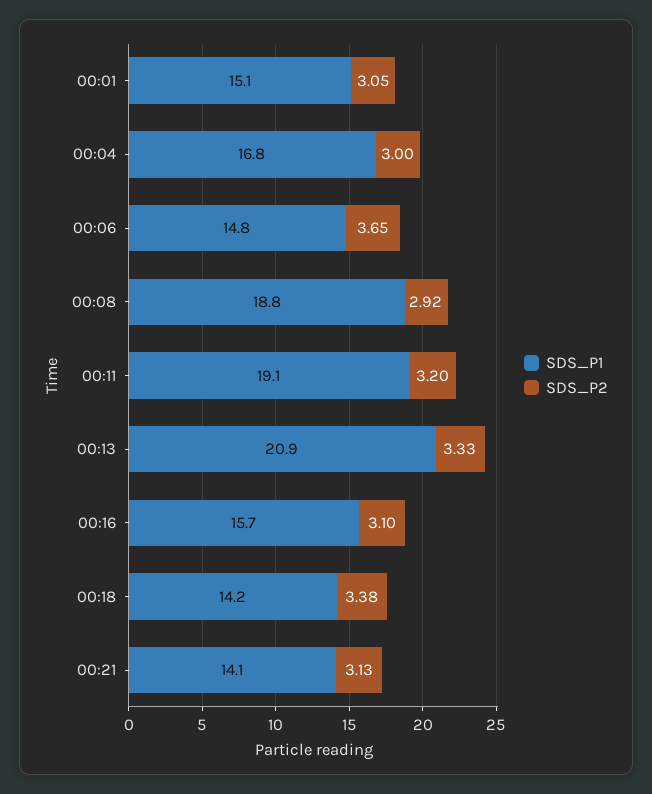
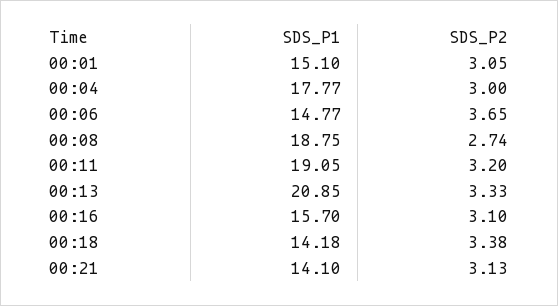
  {
    "SDS_P1": {
      "00:01": 15.1,
-     "00:04": 16.8,
+     "00:04": 17.77,
      "00:06": 14.77,
      "00:08": 18.75,
      "00:11": 19.05,
      "00:13": 20.85,
      "00:16": 15.7,
      "00:18": 14.18,
      "00:21": 14.1
    },
    "SDS_P2": {
      "00:01": 3.05,
      "00:04": 3,
      "00:06": 3.65,
-     "00:08": 2.92,
+     "00:08": 2.74,
      "00:11": 3.2,
      "00:13": 3.33,
      "00:16": 3.1,
      "00:18": 3.38,
      "00:21": 3.13
    }
  }

